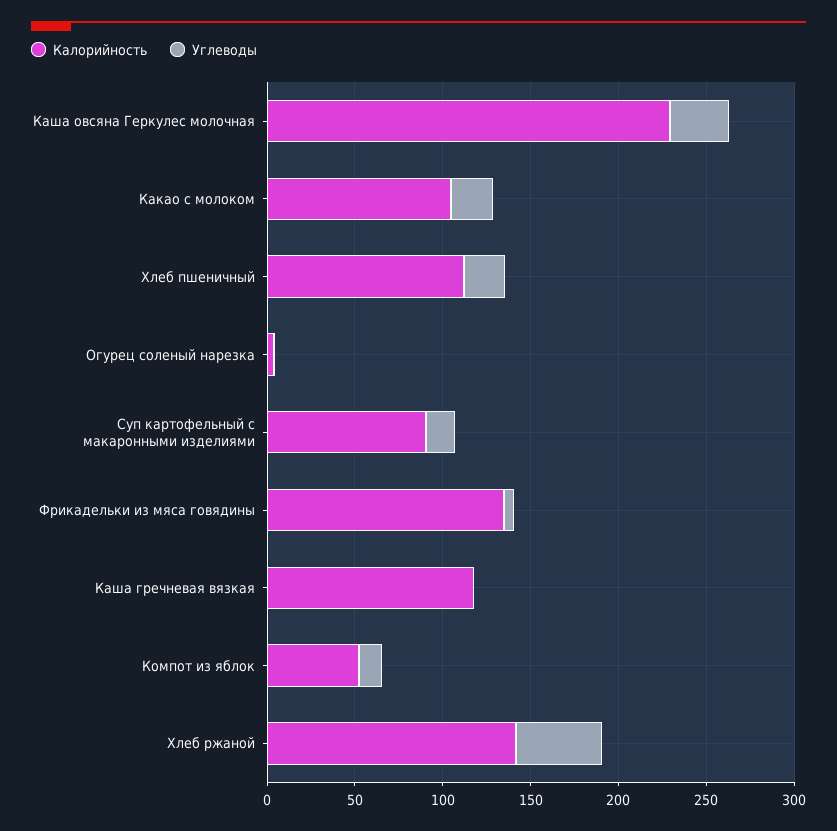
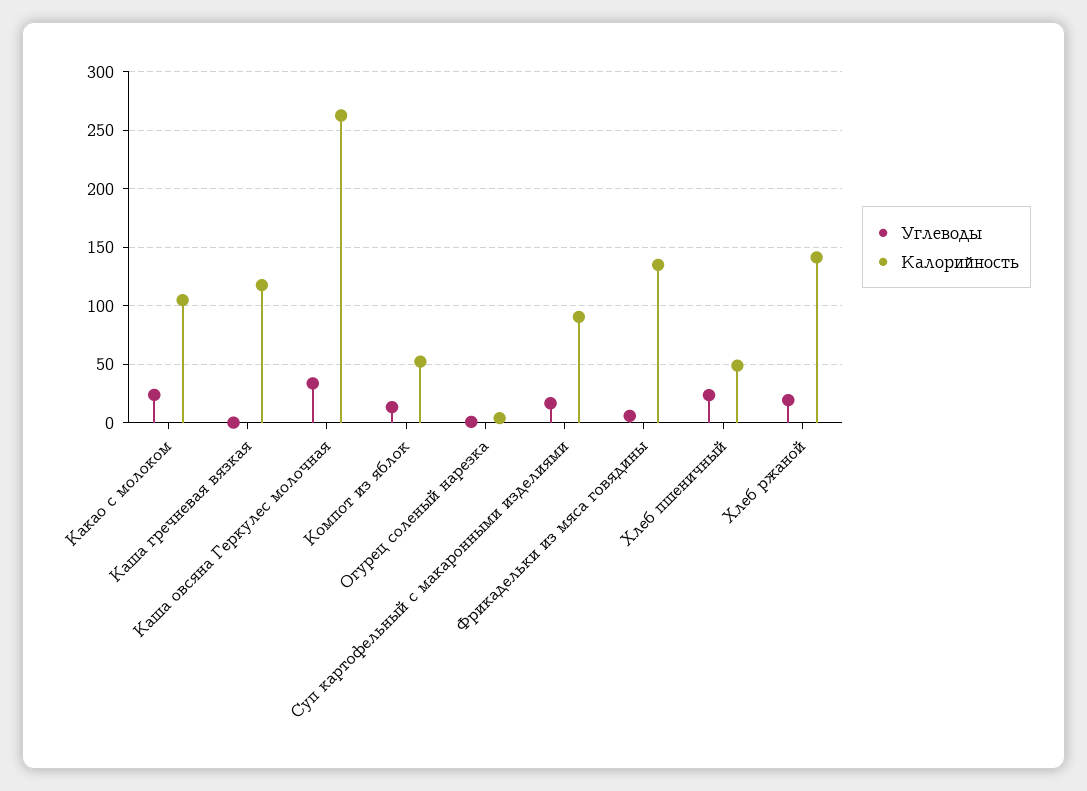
  {
    "Калорийность": {
-     "Каша овсяна Геркулес молочная": 230,
+     "Каша овсяна Геркулес молочная": 260,
      "Какао с молоком": 100,
-     "Хлеб пшеничный": 110,
+     "Хлеб пшеничный": 50,
      "Огурец соленый нарезка": 0,
      "Суп картофельный с макаронными изделиями": 90,
      "Фрикадельки из мяса говядины": 140,
      "Каша гречневая вязкая": 120,
      "Компот из яблок": 50,
      "Хлеб ржаной": 140
    },
    "Углеводы": {
      "Каша овсяна Геркулес молочная": 30,
      "Какао с молоком": 20,
      "Хлеб пшеничный": 20,
      "Огурец соленый нарезка": 0,
      "Суп картофельный с макаронными изделиями": 20,
      "Фрикадельки из мяса говядины": 10,
      "Каша гречневая вязкая": 0,
      "Компот из яблок": 10,
-     "Хлеб ржаной": 50
+     "Хлеб ржаной": 20
    }
  }

